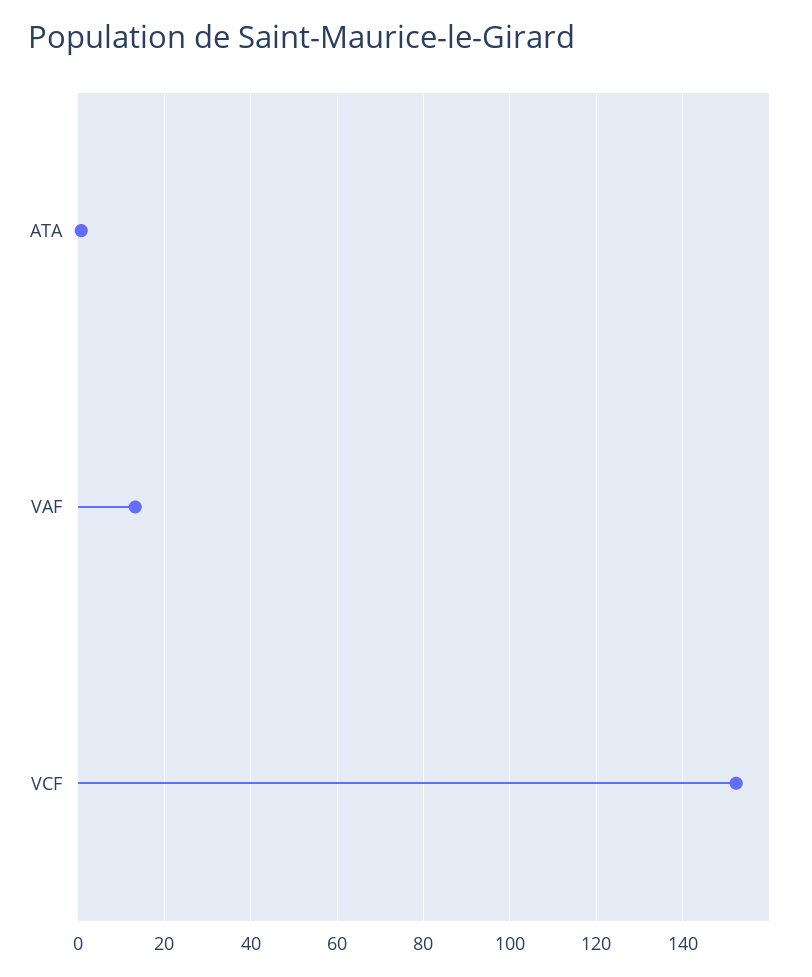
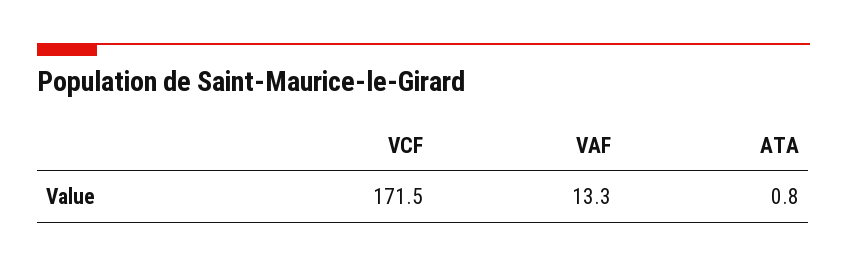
  {
    "ATA": 0.8,
    "VAF": 13.3,
-   "VCF": 152
+   "VCF": 171.5
  }

